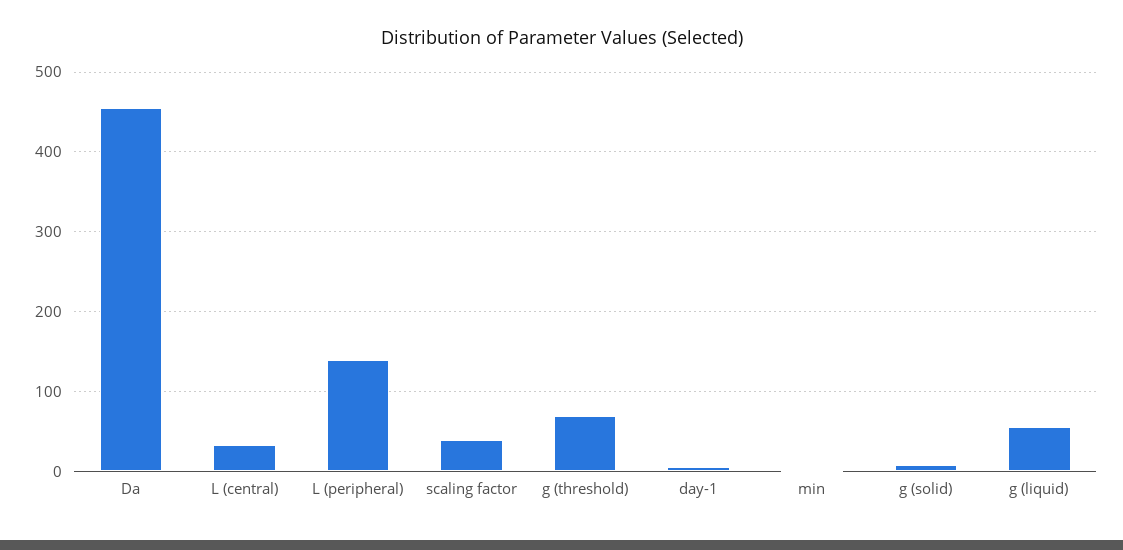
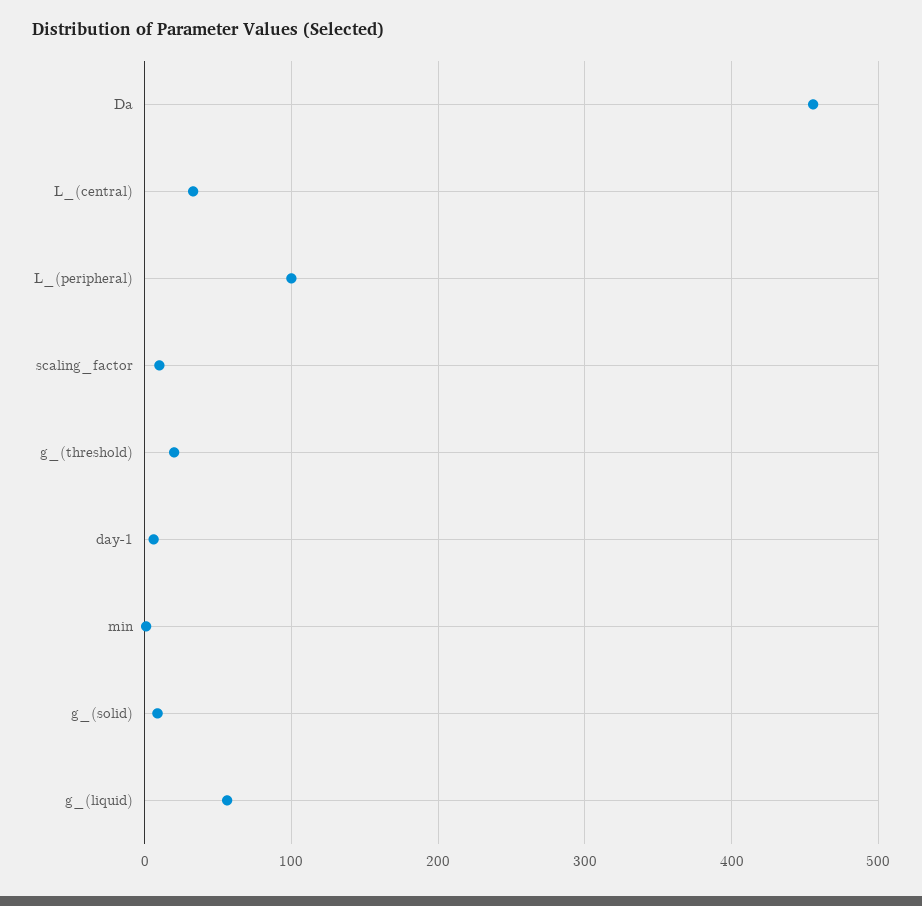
  {
    "Da": 460,
    "L (central)": 30,
-   "L (peripheral)": 140,
+   "L (peripheral)": 100,
-   "scaling factor": 40,
+   "scaling factor": 10,
-   "g (threshold)": 70,
+   "g (threshold)": 20,
    "day-1": 10,
    "min": 0,
    "g (solid)": 10,
    "g (liquid)": 60
  }

